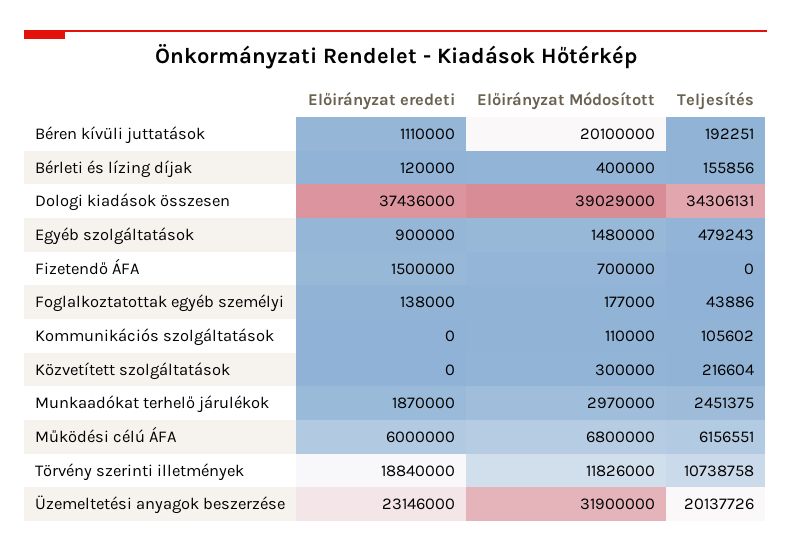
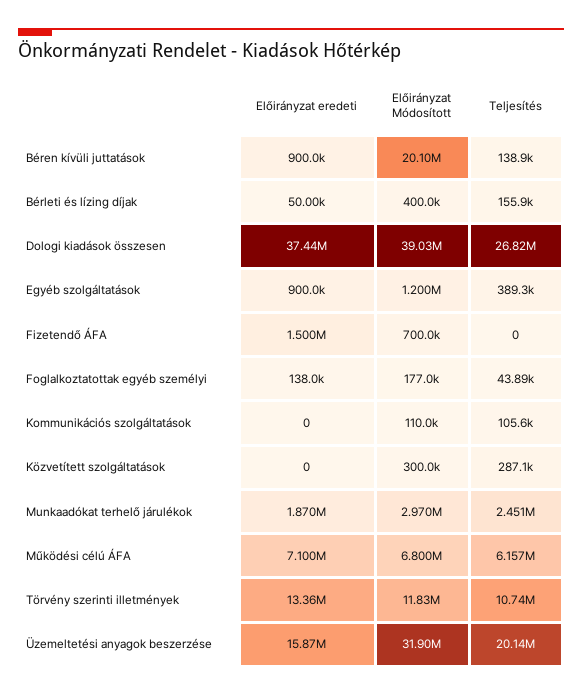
  {
    "Előirányzat eredeti": {
-     "Béren kívüli juttatások": 1110000,
+     "Béren kívüli juttatások": 900000,
-     "Bérleti és lízing díjak": 120000,
+     "Bérleti és lízing díjak": 50000,
      "Dologi kiadások összesen": 37436000,
      "Egyéb szolgáltatások": 900000,
      "Fizetendő ÁFA": 1500000,
      "Foglalkoztatottak egyéb személyi": 138000,
      "Kommunikációs szolgáltatások": 0,
      "Közvetített szolgáltatások": 0,
      "Munkaadókat terhelő járulékok": 1870000,
-     "Működési célú ÁFA": 6000000,
+     "Működési célú ÁFA": 7100000,
-     "Törvény szerinti illetmények": 18840000,
+     "Törvény szerinti illetmények": 13360000,
-     "Üzemeltetési anyagok beszerzése": 23146000
+     "Üzemeltetési anyagok beszerzése": 15870000
    },
    "Előirányzat Módosított": {
      "Béren kívüli juttatások": 20100000,
      "Bérleti és lízing díjak": 400000,
      "Dologi kiadások összesen": 39029000,
-     "Egyéb szolgáltatások": 1480000,
+     "Egyéb szolgáltatások": 1200000,
      "Fizetendő ÁFA": 700000,
      "Foglalkoztatottak egyéb személyi": 177000,
      "Kommunikációs szolgáltatások": 110000,
      "Közvetített szolgáltatások": 300000,
      "Munkaadókat terhelő járulékok": 2970000,
      "Működési célú ÁFA": 6800000,
      "Törvény szerinti illetmények": 11826000,
      "Üzemeltetési anyagok beszerzése": 31900000
    },
    "Teljesítés": {
-     "Béren kívüli juttatások": 192251,
+     "Béren kívüli juttatások": 138900,
      "Bérleti és lízing díjak": 155856,
-     "Dologi kiadások összesen": 34306131,
+     "Dologi kiadások összesen": 26820000,
-     "Egyéb szolgáltatások": 479243,
+     "Egyéb szolgáltatások": 389300,
      "Fizetendő ÁFA": 0,
      "Foglalkoztatottak egyéb személyi": 43886,
      "Kommunikációs szolgáltatások": 105602,
-     "Közvetített szolgáltatások": 216604,
+     "Közvetített szolgáltatások": 287100,
      "Munkaadókat terhelő járulékok": 2451375,
      "Működési célú ÁFA": 6156551,
      "Törvény szerinti illetmények": 10738758,
      "Üzemeltetési anyagok beszerzése": 20137726
    }
  }

